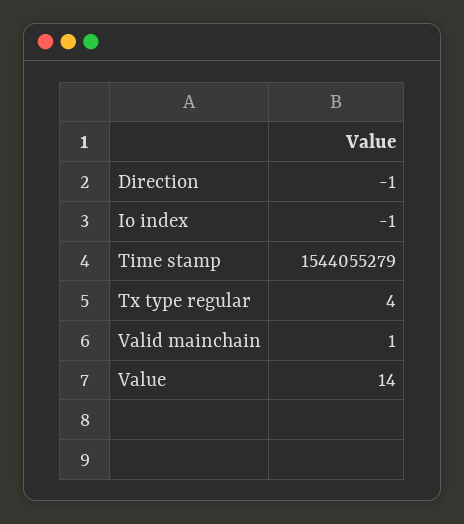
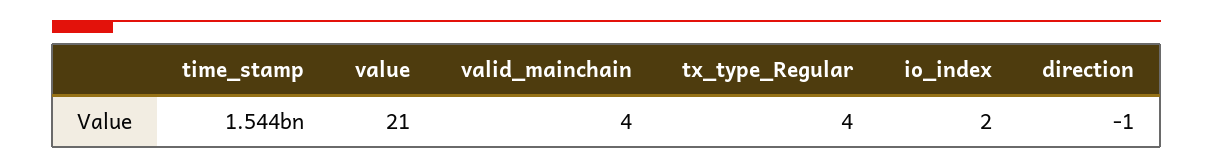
  {
    "Direction": -1,
-   "Io index": -1,
+   "Io index": 2,
    "Time stamp": 1544055279,
    "Tx type regular": 4,
-   "Valid mainchain": 1,
+   "Valid mainchain": 4,
-   "Value": 14
+   "Value": 21
  }

